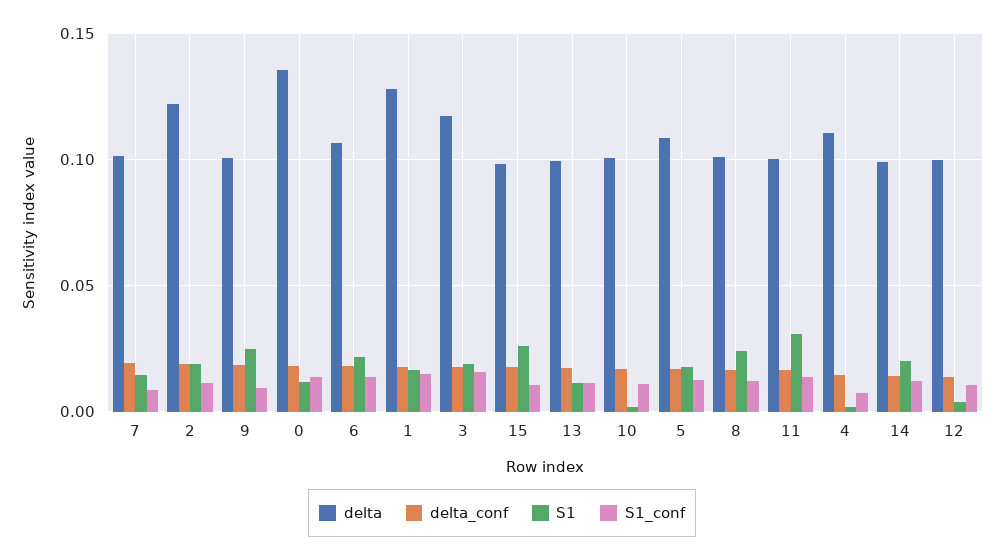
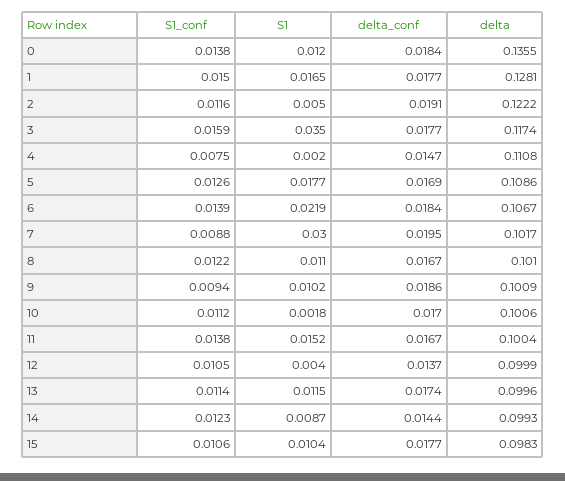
  {
    "delta": {
      "7": 0.1017,
      "2": 0.1222,
      "9": 0.1009,
      "0": 0.1355,
      "6": 0.1067,
      "1": 0.1281,
      "3": 0.1174,
      "15": 0.0983,
      "13": 0.0996,
      "10": 0.1006,
      "5": 0.1086,
      "8": 0.101,
      "11": 0.1004,
      "4": 0.1108,
      "14": 0.0993,
      "12": 0.0999
    },
    "delta_conf": {
      "7": 0.0195,
      "2": 0.0191,
      "9": 0.0186,
      "0": 0.0184,
      "6": 0.0184,
      "1": 0.0177,
      "3": 0.0177,
      "15": 0.0177,
      "13": 0.0174,
      "10": 0.017,
      "5": 0.0169,
      "8": 0.0167,
      "11": 0.0167,
      "4": 0.0147,
      "14": 0.0144,
      "12": 0.0137
    },
    "S1": {
-     "7": 0.015,
+     "7": 0.03,
-     "2": 0.02,
+     "2": 0.005,
-     "9": 0.025,
+     "9": 0.0102,
      "0": 0.012,
      "6": 0.0219,
      "1": 0.0165,
-     "3": 0.02,
+     "3": 0.035,
-     "15": 0.025,
+     "15": 0.0104,
      "13": 0.0115,
      "10": 0.0018,
      "5": 0.0177,
-     "8": 0.025,
+     "8": 0.011,
-     "11": 0.03,
+     "11": 0.0152,
      "4": 0.002,
-     "14": 0.02,
+     "14": 0.0087,
      "12": 0.004
    },
    "S1_conf": {
      "7": 0.0088,
      "2": 0.0116,
      "9": 0.0094,
      "0": 0.0138,
      "6": 0.0139,
      "1": 0.015,
      "3": 0.0159,
      "15": 0.0106,
      "13": 0.0114,
      "10": 0.0112,
      "5": 0.0126,
      "8": 0.0122,
      "11": 0.0138,
      "4": 0.0075,
      "14": 0.0123,
      "12": 0.0105
    }
  }

